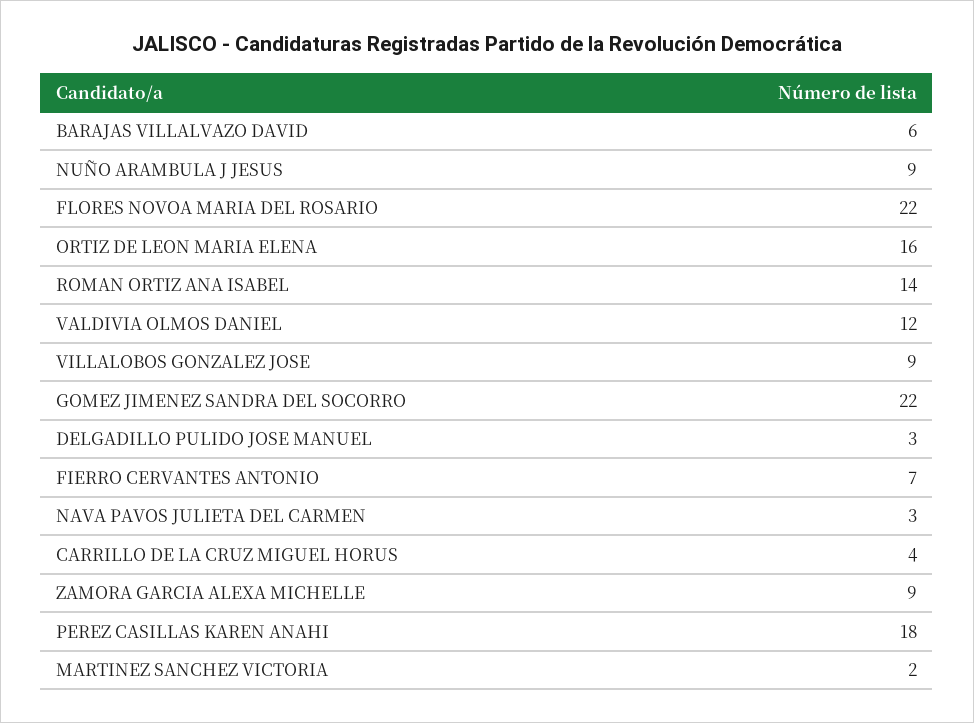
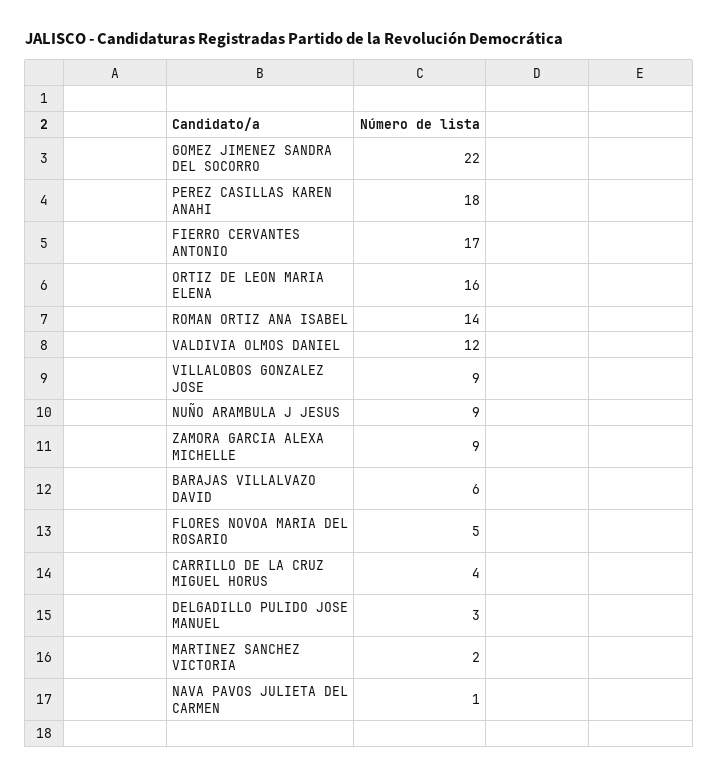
  {
    "BARAJAS VILLALVAZO DAVID": 6,
    "NUÑO ARAMBULA J JESUS": 9,
-   "FLORES NOVOA MARIA DEL ROSARIO": 22,
+   "FLORES NOVOA MARIA DEL ROSARIO": 5,
    "ORTIZ DE LEON MARIA ELENA": 16,
    "ROMAN ORTIZ ANA ISABEL": 14,
    "VALDIVIA OLMOS DANIEL": 12,
    "VILLALOBOS GONZALEZ JOSE": 9,
    "GOMEZ JIMENEZ SANDRA DEL SOCORRO": 22,
    "DELGADILLO PULIDO JOSE MANUEL": 3,
-   "FIERRO CERVANTES ANTONIO": 7,
+   "FIERRO CERVANTES ANTONIO": 17,
-   "NAVA PAVOS JULIETA DEL CARMEN": 3,
+   "NAVA PAVOS JULIETA DEL CARMEN": 1,
    "CARRILLO DE LA CRUZ MIGUEL HORUS": 4,
    "ZAMORA GARCIA ALEXA MICHELLE": 9,
    "PEREZ CASILLAS KAREN ANAHI": 18,
    "MARTINEZ SANCHEZ VICTORIA": 2
  }

